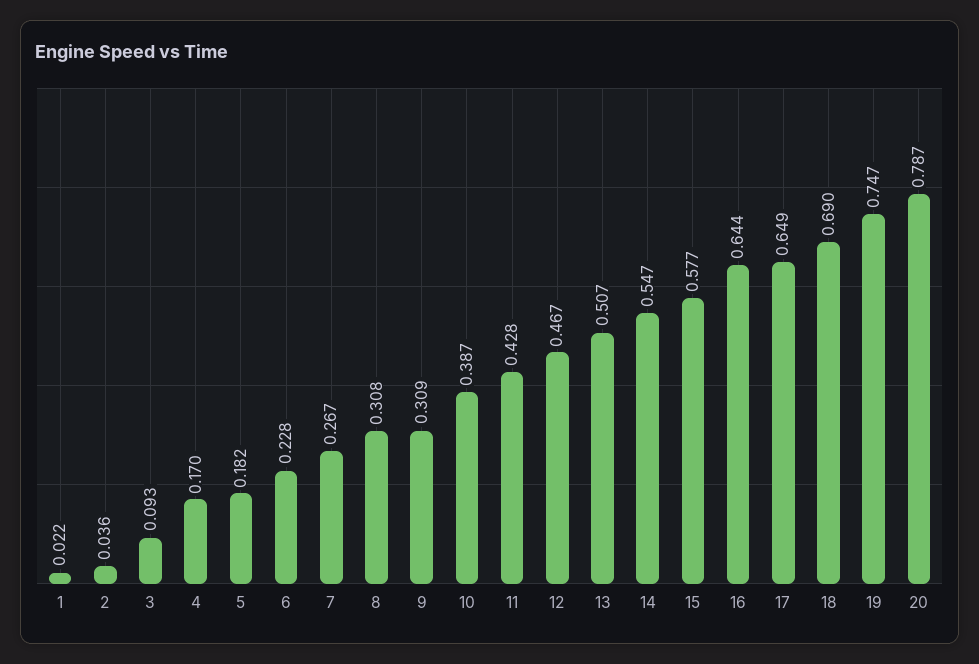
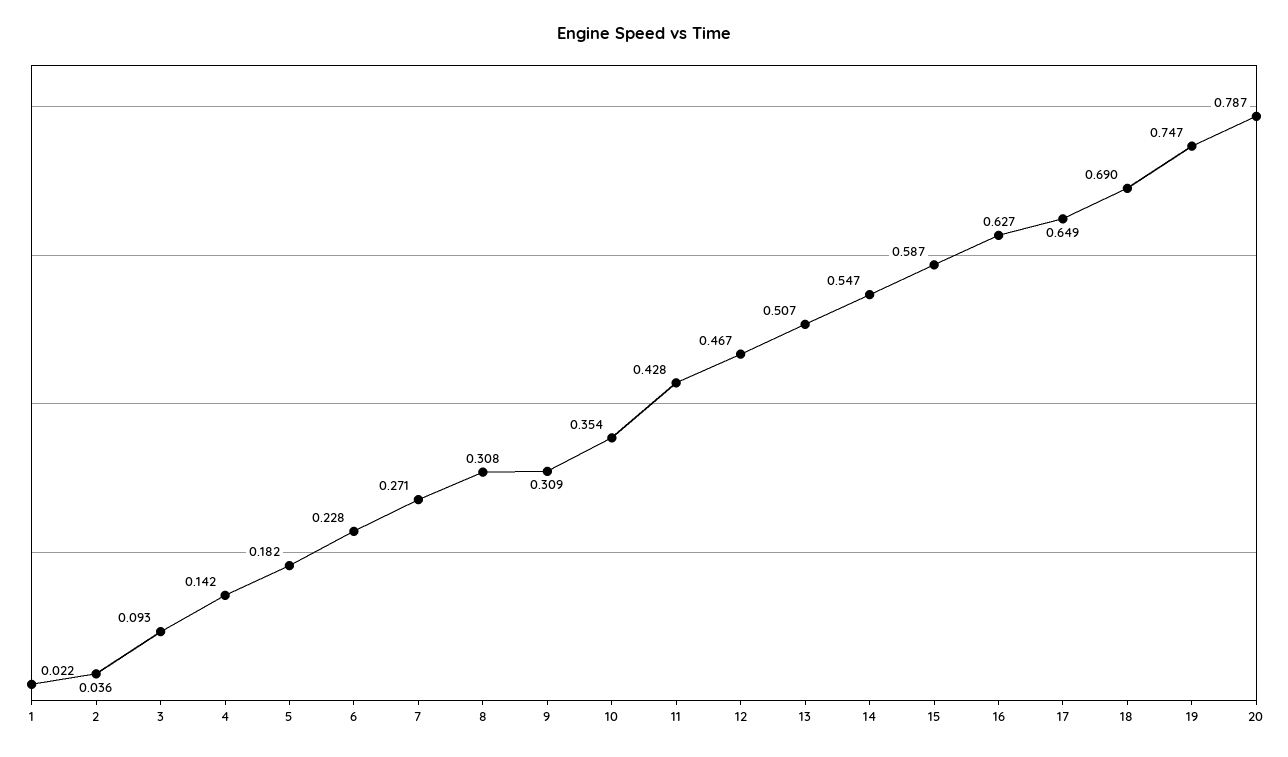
  {
    "1": 0.022,
    "2": 0.036,
    "3": 0.093,
-   "4": 0.17,
+   "4": 0.142,
    "5": 0.182,
    "6": 0.228,
-   "7": 0.267,
+   "7": 0.271,
    "8": 0.308,
    "9": 0.309,
-   "10": 0.387,
+   "10": 0.354,
    "11": 0.428,
    "12": 0.467,
    "13": 0.507,
    "14": 0.547,
-   "15": 0.577,
+   "15": 0.587,
-   "16": 0.644,
+   "16": 0.627,
    "17": 0.649,
    "18": 0.69,
    "19": 0.747,
    "20": 0.787
  }

